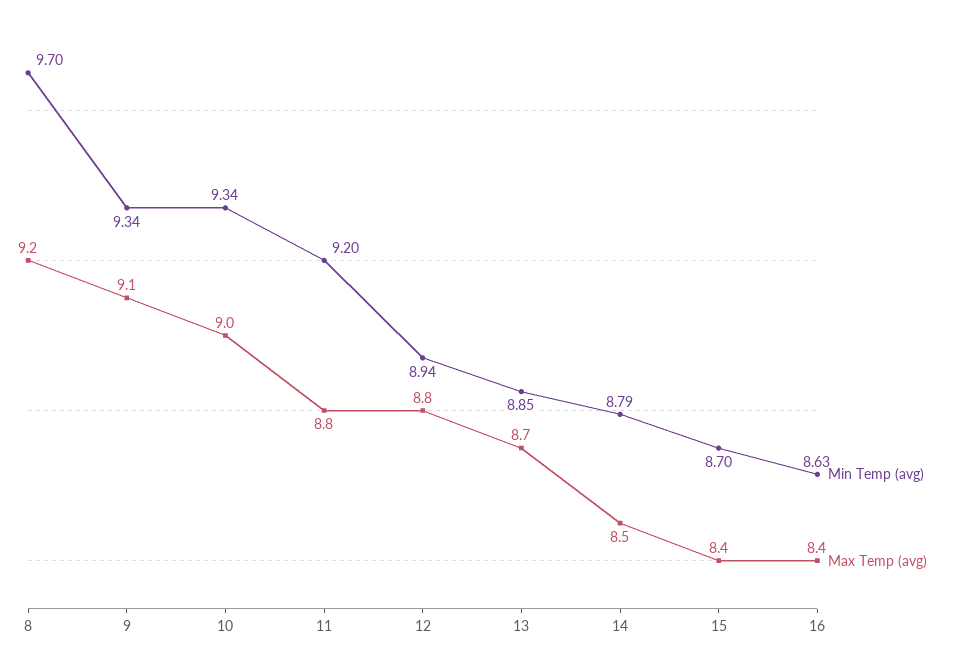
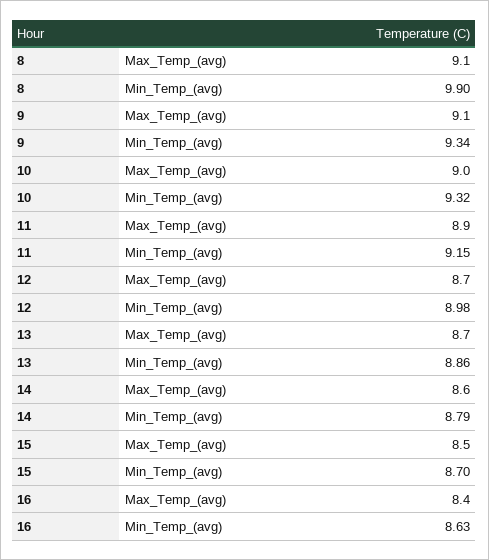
  {
    "Min Temp (avg)": {
-     "8": 9.7,
+     "8": 9.9,
      "9": 9.34,
-     "10": 9.34,
+     "10": 9.32,
-     "11": 9.2,
+     "11": 9.15,
-     "12": 8.94,
+     "12": 8.98,
-     "13": 8.85,
+     "13": 8.86,
      "14": 8.79,
      "15": 8.7,
      "16": 8.63
    },
    "Max Temp (avg)": {
-     "8": 9.2,
+     "8": 9.1,
      "9": 9.1,
      "10": 9,
-     "11": 8.8,
+     "11": 8.9,
-     "12": 8.8,
+     "12": 8.7,
      "13": 8.7,
-     "14": 8.5,
+     "14": 8.6,
-     "15": 8.4,
+     "15": 8.5,
      "16": 8.4
    }
  }

